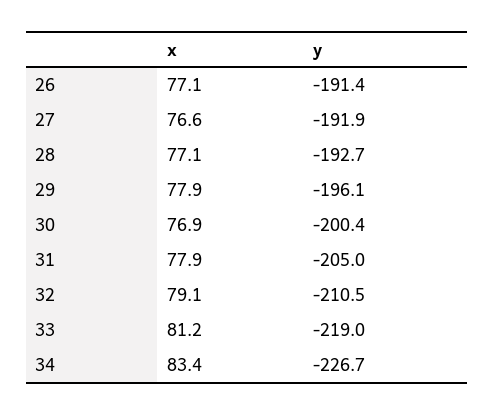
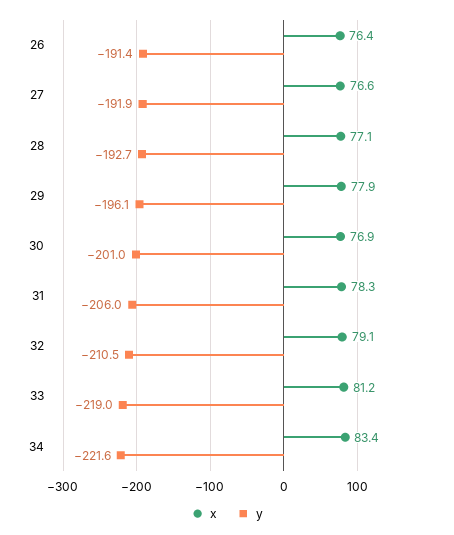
  {
    "x": {
-     "26": 77.1,
+     "26": 76.4,
      "27": 76.6,
      "28": 77.1,
      "29": 77.9,
      "30": 76.9,
-     "31": 77.9,
+     "31": 78.3,
      "32": 79.1,
      "33": 81.2,
      "34": 83.4
    },
    "y": {
      "26": -191.4,
      "27": -191.9,
      "28": -192.7,
      "29": -196.1,
-     "30": -200.4,
+     "30": -201,
-     "31": -205,
+     "31": -206,
      "32": -210.5,
      "33": -219,
-     "34": -226.7
+     "34": -221.6
    }
  }

